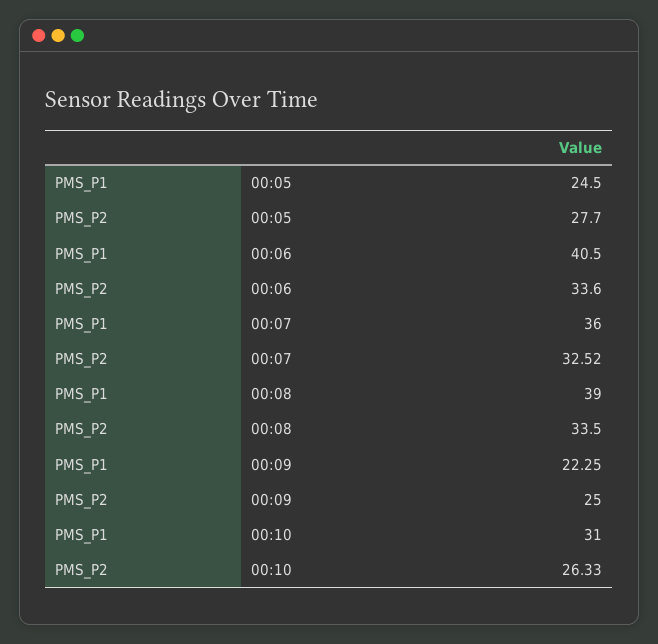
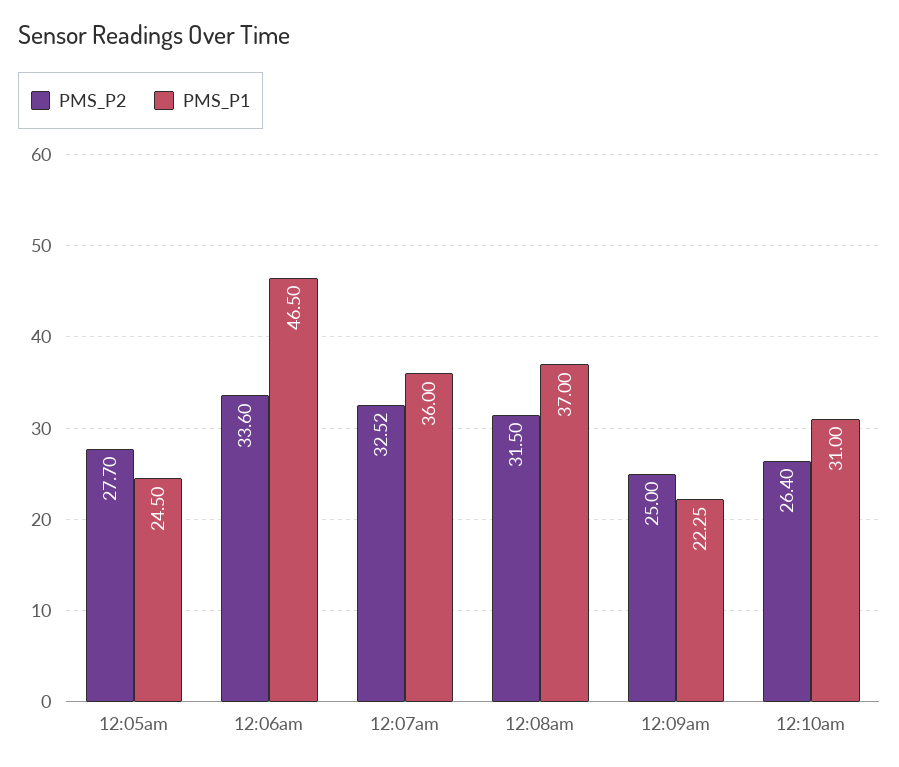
  {
    "PMS_P1": {
      "00:05": 24.5,
-     "00:06": 40.5,
+     "00:06": 46.5,
      "00:07": 36,
-     "00:08": 39,
+     "00:08": 37,
      "00:09": 22.25,
      "00:10": 31
    },
    "PMS_P2": {
      "00:05": 27.7,
      "00:06": 33.6,
      "00:07": 32.52,
-     "00:08": 33.5,
+     "00:08": 31.5,
      "00:09": 25,
-     "00:10": 26.33
+     "00:10": 26.4
    }
  }

